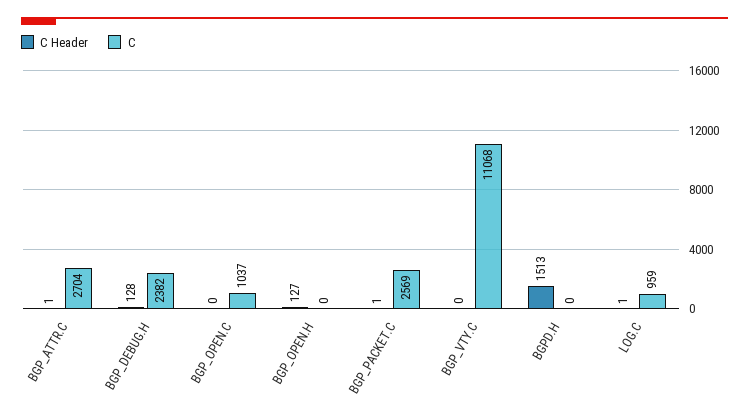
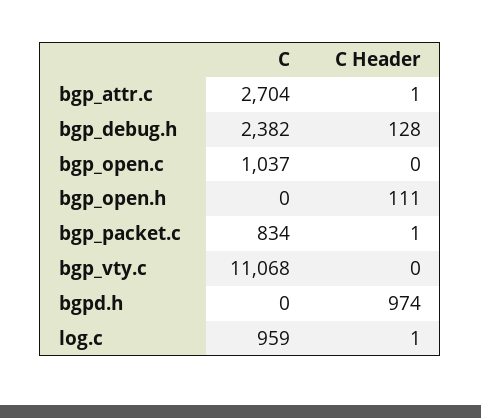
  {
    "C Header": {
      "BGP_ATTR.C": 1,
      "BGP_DEBUG.H": 128,
      "BGP_OPEN.C": 0,
-     "BGP_OPEN.H": 127,
+     "BGP_OPEN.H": 111,
      "BGP_PACKET.C": 1,
      "BGP_VTY.C": 0,
-     "BGPD.H": 1513,
+     "BGPD.H": 974,
      "LOG.C": 1
    },
    "C": {
      "BGP_ATTR.C": 2704,
      "BGP_DEBUG.H": 2382,
      "BGP_OPEN.C": 1037,
      "BGP_OPEN.H": 0,
-     "BGP_PACKET.C": 2569,
+     "BGP_PACKET.C": 834,
      "BGP_VTY.C": 11068,
      "BGPD.H": 0,
      "LOG.C": 959
    }
  }

